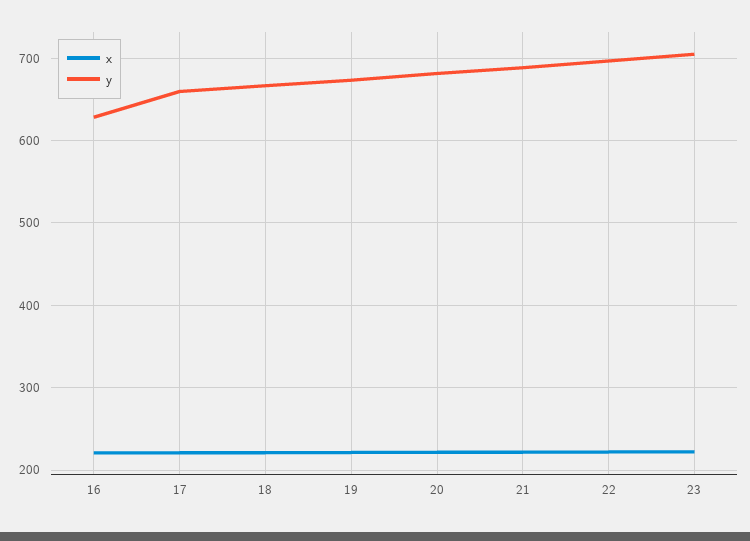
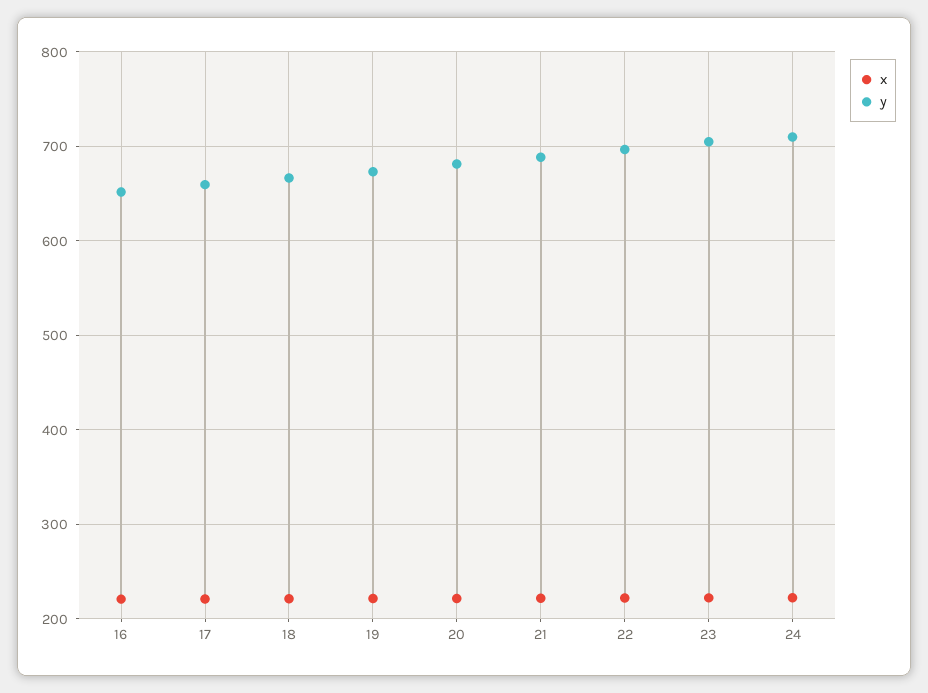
  {
    "x": {
      "16": 220,
      "17": 220,
      "18": 220,
      "19": 220,
      "20": 220,
      "21": 220,
      "22": 220,
-     "23": 220
+     "23": 220,
+     "24": 220
    },
    "y": {
-     "16": 630,
+     "16": 650,
      "17": 660,
      "18": 670,
      "19": 670,
      "20": 680,
      "21": 690,
      "22": 700,
-     "23": 710
+     "23": 710,
+     "24": 710
    }
  }

